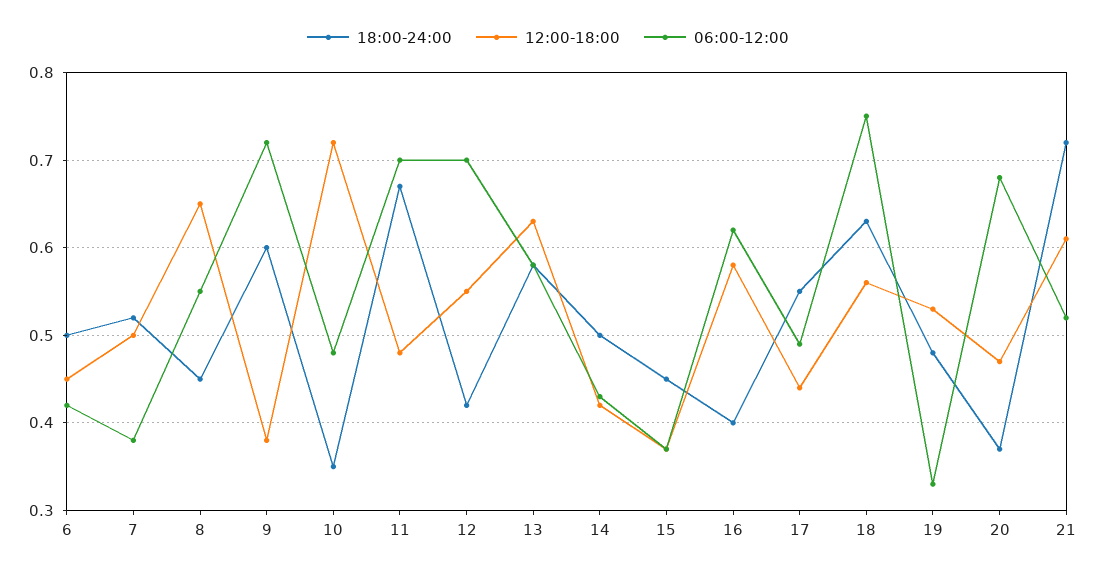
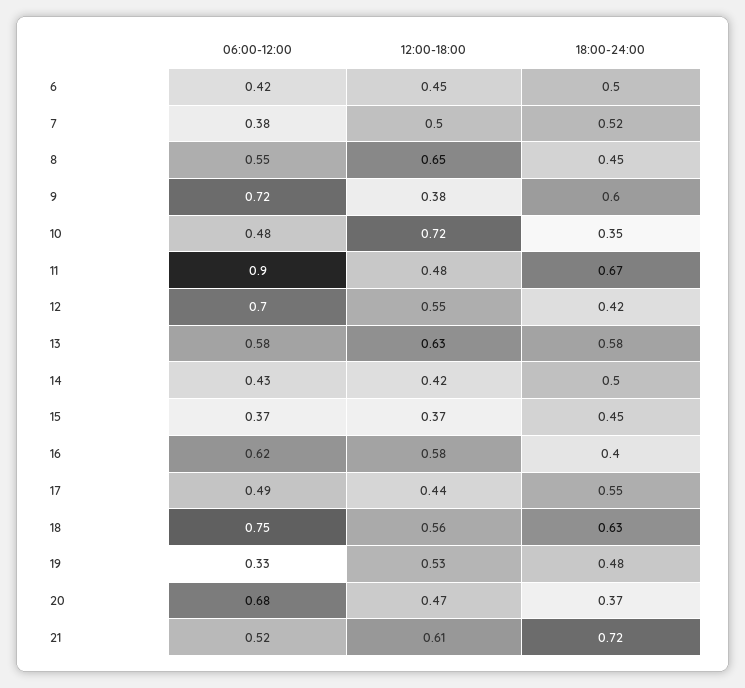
  {
    "18:00-24:00": {
      "6": 0.5,
      "7": 0.52,
      "8": 0.45,
      "9": 0.6,
      "10": 0.35,
      "11": 0.67,
      "12": 0.42,
      "13": 0.58,
      "14": 0.5,
      "15": 0.45,
      "16": 0.4,
      "17": 0.55,
      "18": 0.63,
      "19": 0.48,
      "20": 0.37,
      "21": 0.72
    },
    "12:00-18:00": {
      "6": 0.45,
      "7": 0.5,
      "8": 0.65,
      "9": 0.38,
      "10": 0.72,
      "11": 0.48,
      "12": 0.55,
      "13": 0.63,
      "14": 0.42,
      "15": 0.37,
      "16": 0.58,
      "17": 0.44,
      "18": 0.56,
      "19": 0.53,
      "20": 0.47,
      "21": 0.61
    },
    "06:00-12:00": {
      "6": 0.42,
      "7": 0.38,
      "8": 0.55,
      "9": 0.72,
      "10": 0.48,
-     "11": 0.7,
+     "11": 0.9,
      "12": 0.7,
      "13": 0.58,
      "14": 0.43,
      "15": 0.37,
      "16": 0.62,
      "17": 0.49,
      "18": 0.75,
      "19": 0.33,
      "20": 0.68,
      "21": 0.52
    }
  }

